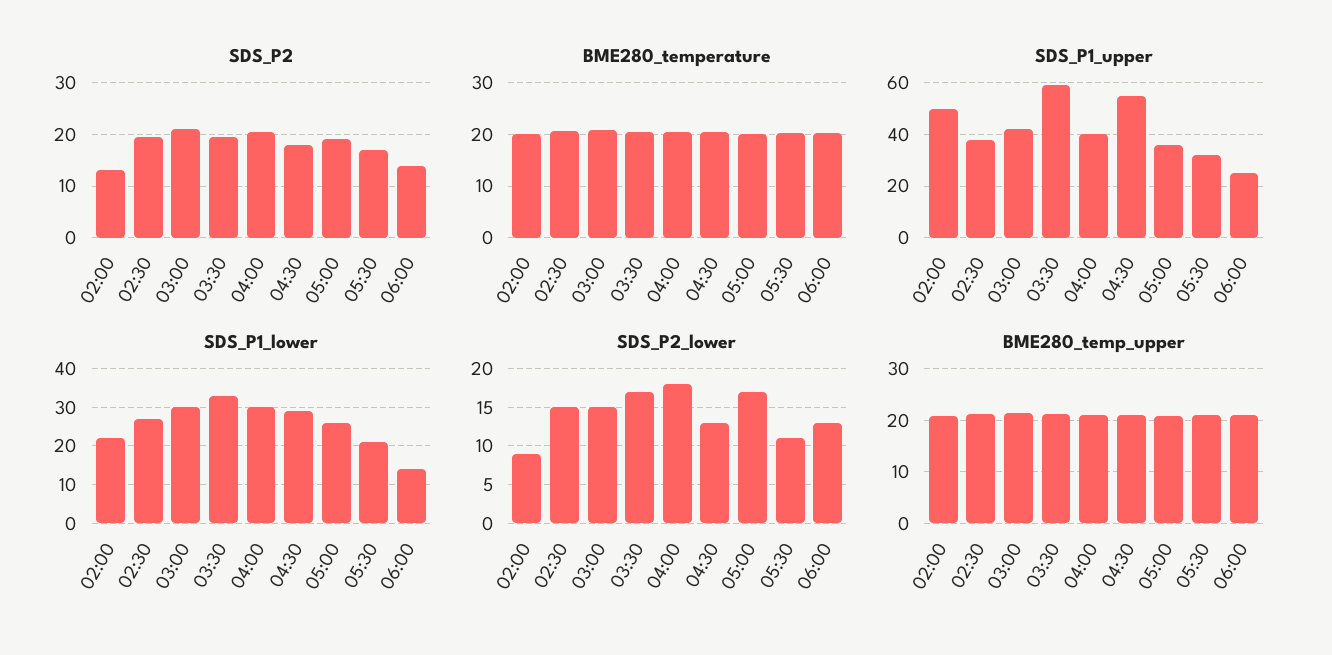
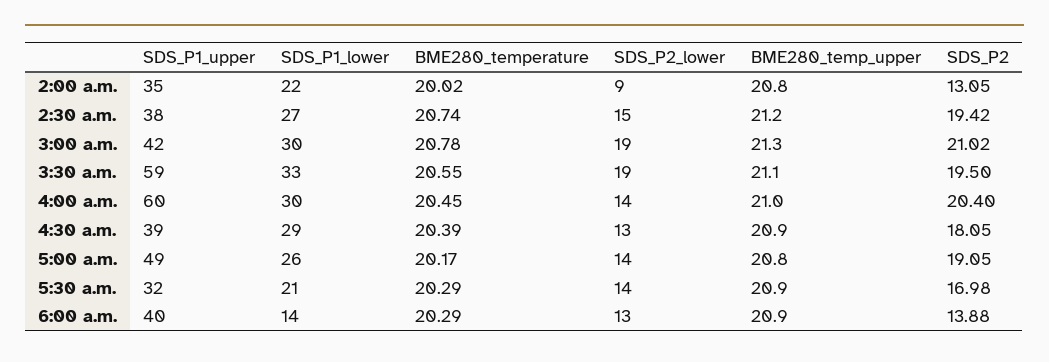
  {
    "SDS_P2": {
      "02:00": 13.05,
      "02:30": 19.42,
      "03:00": 21.02,
      "03:30": 19.5,
      "04:00": 20.4,
      "04:30": 18.05,
      "05:00": 19.05,
      "05:30": 16.98,
      "06:00": 13.88
    },
    "BME280_temperature": {
      "02:00": 20.02,
      "02:30": 20.74,
      "03:00": 20.78,
      "03:30": 20.55,
      "04:00": 20.45,
      "04:30": 20.39,
      "05:00": 20.17,
      "05:30": 20.29,
      "06:00": 20.29
    },
    "SDS_P1_upper": {
-     "02:00": 50,
+     "02:00": 35,
      "02:30": 38,
      "03:00": 42,
      "03:30": 59,
-     "04:00": 40,
+     "04:00": 60,
-     "04:30": 55,
+     "04:30": 39,
-     "05:00": 35,
+     "05:00": 49,
      "05:30": 32,
-     "06:00": 25
+     "06:00": 40
    },
    "SDS_P1_lower": {
      "02:00": 22,
      "02:30": 27,
      "03:00": 30,
      "03:30": 33,
      "04:00": 30,
      "04:30": 29,
      "05:00": 26,
      "05:30": 21,
      "06:00": 14
    },
    "SDS_P2_lower": {
      "02:00": 9,
      "02:30": 15,
-     "03:00": 15,
+     "03:00": 19,
-     "03:30": 17,
+     "03:30": 19,
-     "04:00": 18,
+     "04:00": 14,
      "04:30": 13,
-     "05:00": 17,
+     "05:00": 14,
-     "05:30": 11,
+     "05:30": 14,
      "06:00": 13
    },
    "BME280_temp_upper": {
      "02:00": 20.8,
      "02:30": 21.2,
      "03:00": 21.3,
      "03:30": 21.1,
      "04:00": 21,
      "04:30": 20.9,
      "05:00": 20.8,
      "05:30": 20.9,
      "06:00": 20.9
    }
  }

